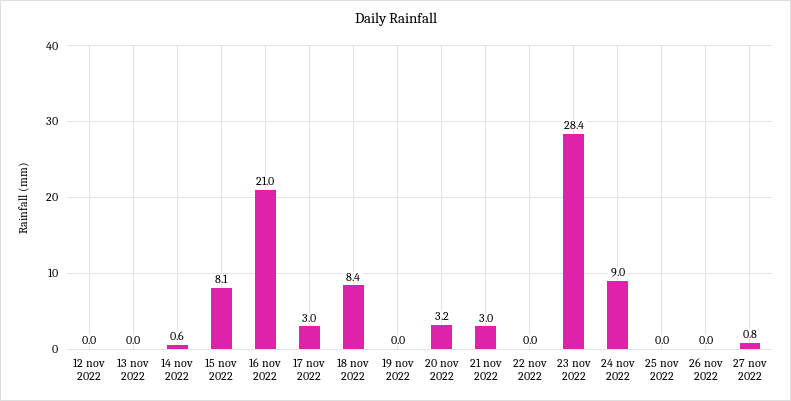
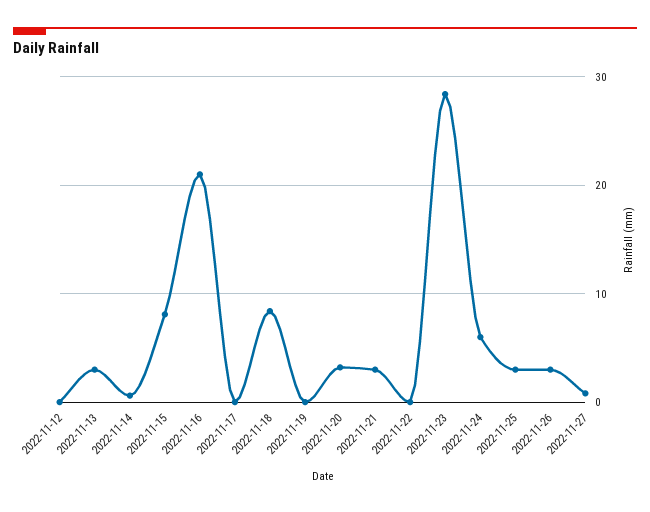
  {
    "12 nov 2022": 0,
-   "13 nov 2022": 0,
+   "13 nov 2022": 3,
    "14 nov 2022": 0.6,
    "15 nov 2022": 8.1,
    "16 nov 2022": 21,
-   "17 nov 2022": 3,
+   "17 nov 2022": 0,
    "18 nov 2022": 8.4,
    "19 nov 2022": 0,
    "20 nov 2022": 3.2,
    "21 nov 2022": 3,
    "22 nov 2022": 0,
    "23 nov 2022": 28.4,
-   "24 nov 2022": 9,
+   "24 nov 2022": 6,
-   "25 nov 2022": 0,
+   "25 nov 2022": 3,
-   "26 nov 2022": 0,
+   "26 nov 2022": 3,
    "27 nov 2022": 0.8
  }

